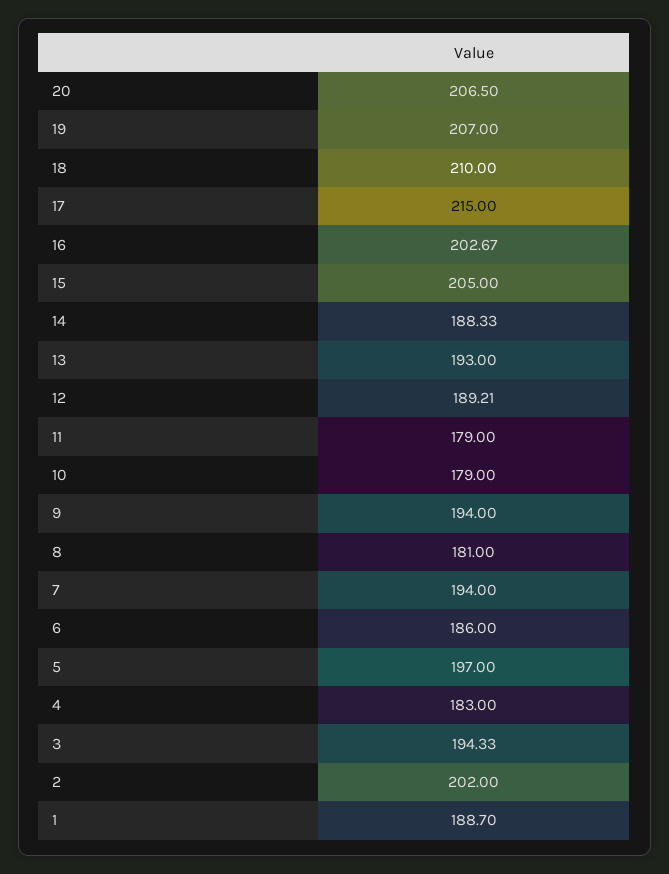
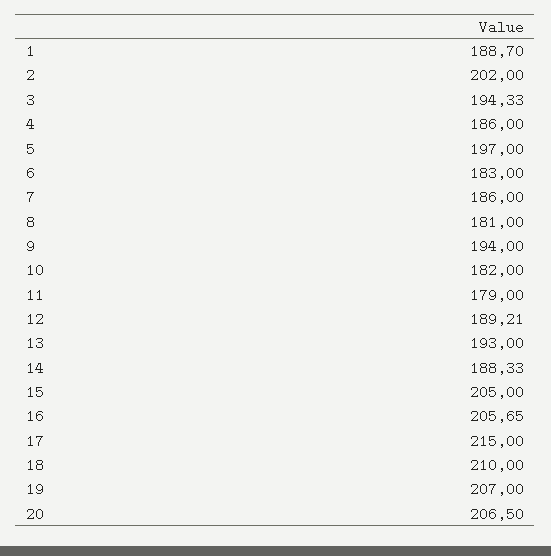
  {
    "20": 206.5,
    "19": 207,
    "18": 210,
    "17": 215,
-   "16": 202.67,
+   "16": 205.65,
    "15": 205,
    "14": 188.33,
    "13": 193,
    "12": 189.21,
    "11": 179,
-   "10": 179,
+   "10": 182,
    "9": 194,
    "8": 181,
-   "7": 194,
+   "7": 186,
-   "6": 186,
+   "6": 183,
    "5": 197,
-   "4": 183,
+   "4": 186,
    "3": 194.33,
    "2": 202,
    "1": 188.7
  }

